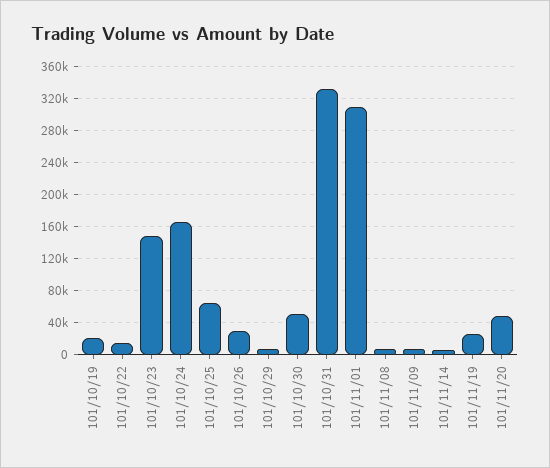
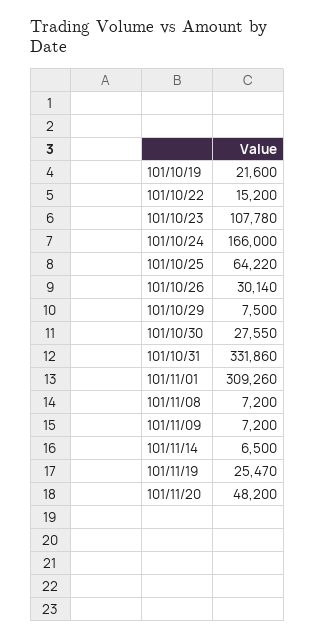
  {
    "101/10/19": 21600,
    "101/10/22": 15200,
-   "101/10/23": 150000,
+   "101/10/23": 107780,
    "101/10/24": 166000,
    "101/10/25": 64220,
    "101/10/26": 30140,
    "101/10/29": 7500,
-   "101/10/30": 50000,
+   "101/10/30": 27550,
    "101/10/31": 331860,
    "101/11/01": 309260,
    "101/11/08": 7200,
    "101/11/09": 7200,
    "101/11/14": 6500,
    "101/11/19": 25470,
    "101/11/20": 48200
  }

